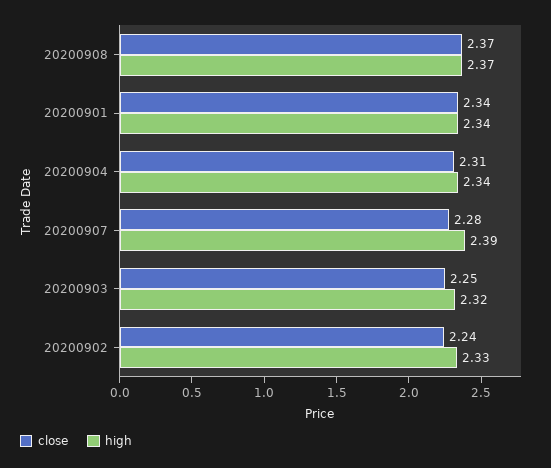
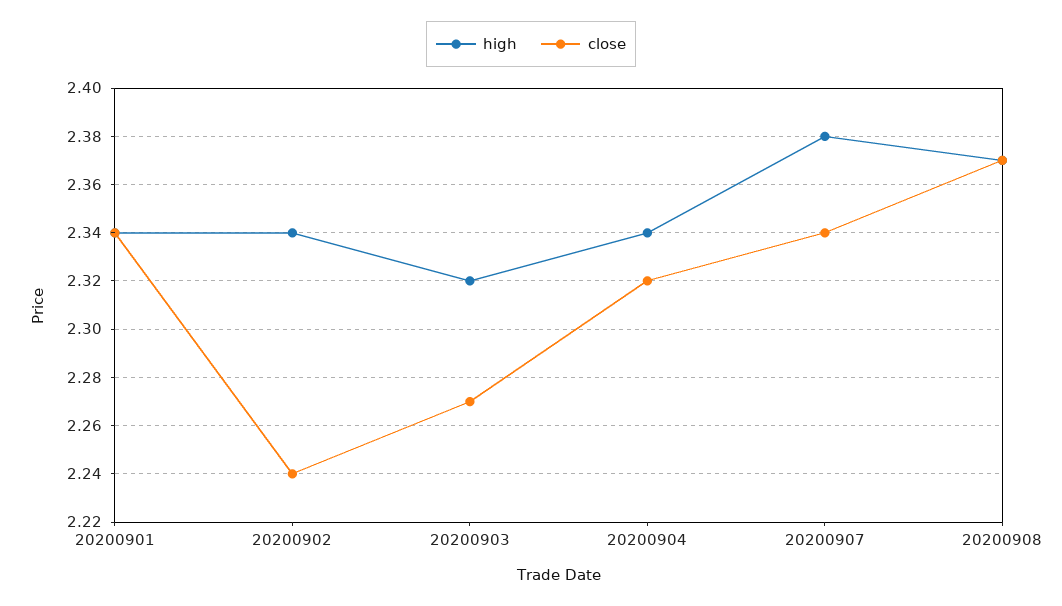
  {
    "close": {
      "20200908": 2.37,
      "20200901": 2.34,
-     "20200904": 2.31,
+     "20200904": 2.32,
-     "20200907": 2.28,
+     "20200907": 2.34,
-     "20200903": 2.25,
+     "20200903": 2.27,
      "20200902": 2.24
    },
    "high": {
      "20200908": 2.37,
      "20200901": 2.34,
      "20200904": 2.34,
-     "20200907": 2.39,
+     "20200907": 2.38,
      "20200903": 2.32,
-     "20200902": 2.33
+     "20200902": 2.34
    }
  }

